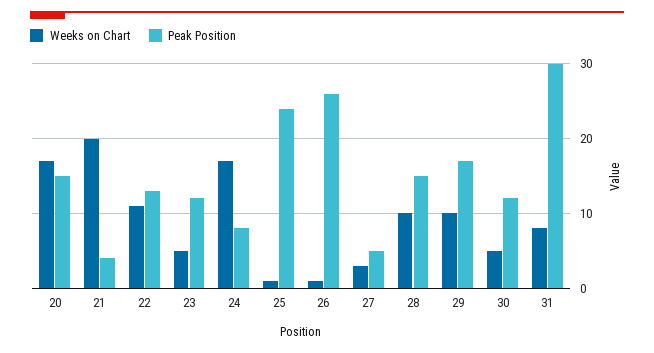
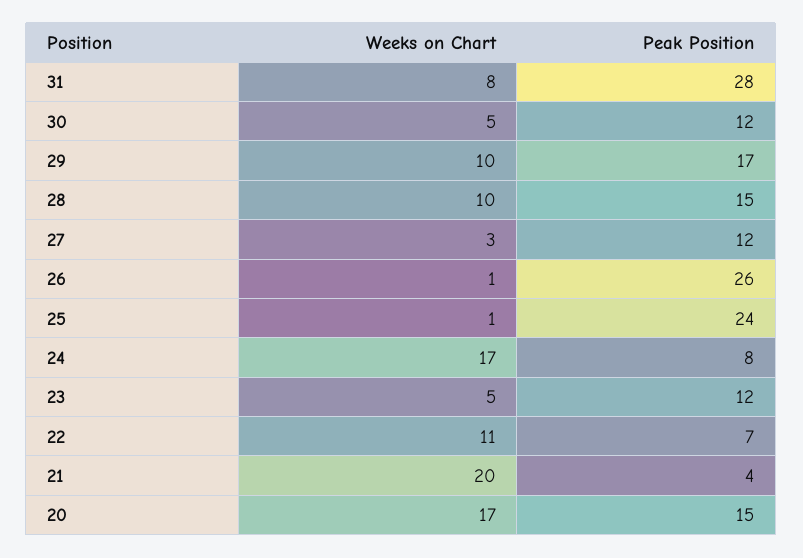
  {
    "Weeks on Chart": {
      "20": 17,
      "21": 20,
      "22": 11,
      "23": 5,
      "24": 17,
      "25": 1,
      "26": 1,
      "27": 3,
      "28": 10,
      "29": 10,
      "30": 5,
      "31": 8
    },
    "Peak Position": {
      "20": 15,
      "21": 4,
-     "22": 13,
+     "22": 7,
      "23": 12,
      "24": 8,
      "25": 24,
      "26": 26,
-     "27": 5,
+     "27": 12,
      "28": 15,
      "29": 17,
      "30": 12,
-     "31": 30
+     "31": 28
    }
  }

